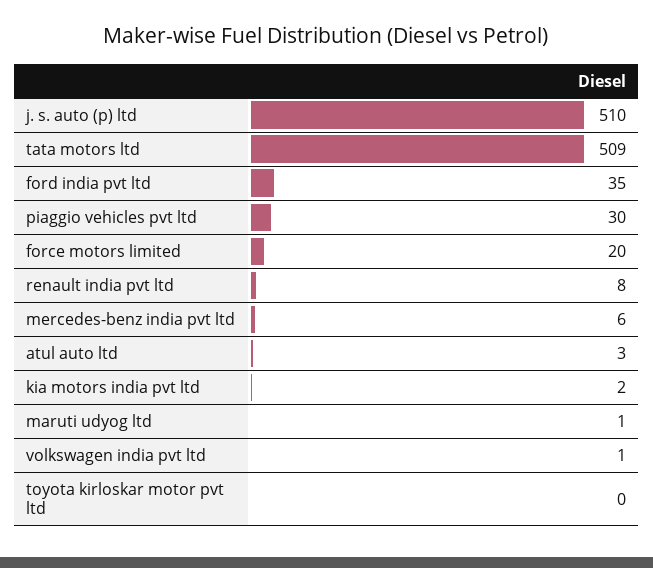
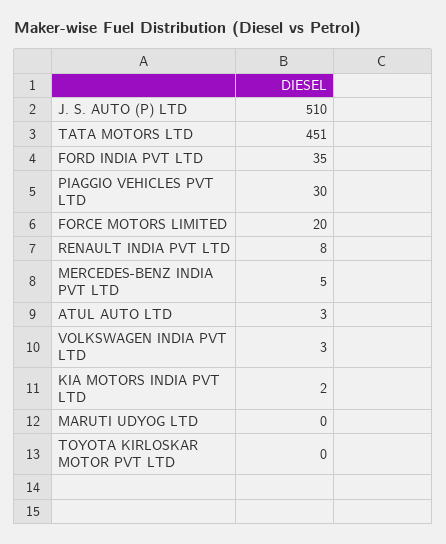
  {
    "j. s. auto (p) ltd": 510,
-   "tata motors ltd": 509,
+   "tata motors ltd": 451,
    "ford india pvt ltd": 35,
    "piaggio vehicles pvt ltd": 30,
    "force motors limited": 20,
    "renault india pvt ltd": 8,
-   "mercedes-benz india pvt ltd": 6,
+   "mercedes-benz india pvt ltd": 5,
    "atul auto ltd": 3,
    "kia motors india pvt ltd": 2,
-   "maruti udyog ltd": 1,
+   "maruti udyog ltd": 0,
-   "volkswagen india pvt ltd": 1,
+   "volkswagen india pvt ltd": 3,
    "toyota kirloskar motor pvt ltd": 0
  }

